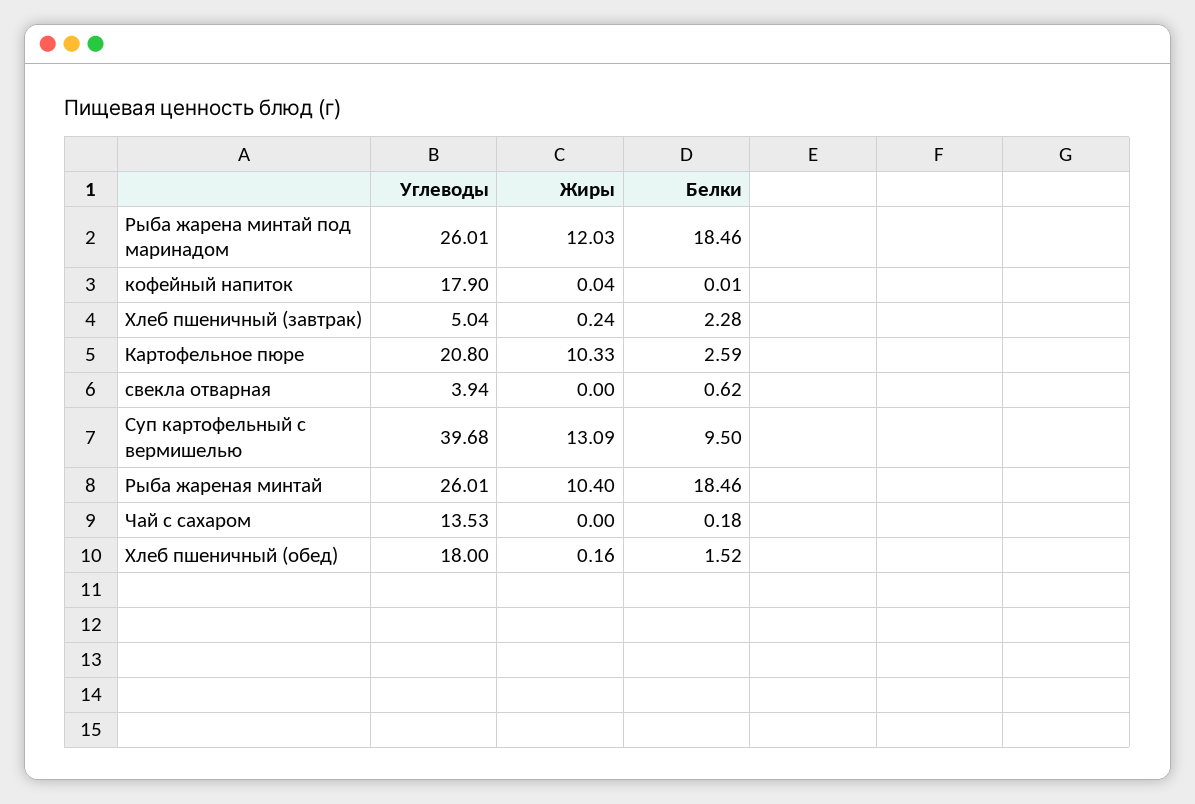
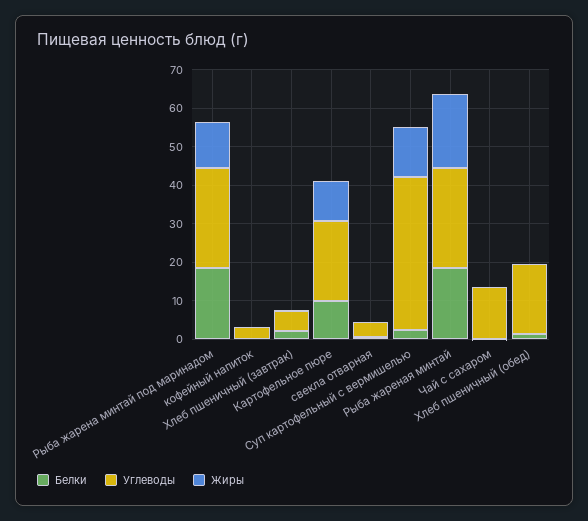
  {
    "Углеводы": {
      "Рыба жарена минтай под маринадом": 26.01,
-     "кофейный напиток": 17.9,
+     "кофейный напиток": 2.5,
      "Хлеб пшеничный (завтрак)": 5.04,
      "Картофельное пюре": 20.8,
      "свекла отварная": 3.94,
      "Суп картофельный с вермишелью": 39.68,
      "Рыба жареная минтай": 26.01,
      "Чай с сахаром": 13.53,
      "Хлеб пшеничный (обед)": 18
    },
    "Жиры": {
      "Рыба жарена минтай под маринадом": 12.03,
      "кофейный напиток": 0.04,
      "Хлеб пшеничный (завтрак)": 0.24,
      "Картофельное пюре": 10.33,
      "свекла отварная": 0,
      "Суп картофельный с вермишелью": 13.09,
-     "Рыба жареная минтай": 10.4,
+     "Рыба жареная минтай": 20,
      "Чай с сахаром": 0,
      "Хлеб пшеничный (обед)": 0.16
    },
    "Белки": {
      "Рыба жарена минтай под маринадом": 18.46,
      "кофейный напиток": 0.01,
      "Хлеб пшеничный (завтрак)": 2.28,
-     "Картофельное пюре": 2.59,
+     "Картофельное пюре": 10,
      "свекла отварная": 0.62,
-     "Суп картофельный с вермишелью": 9.5,
+     "Суп картофельный с вермишелью": 2.5,
      "Рыба жареная минтай": 18.46,
      "Чай с сахаром": 0.18,
      "Хлеб пшеничный (обед)": 1.52
    }
  }

